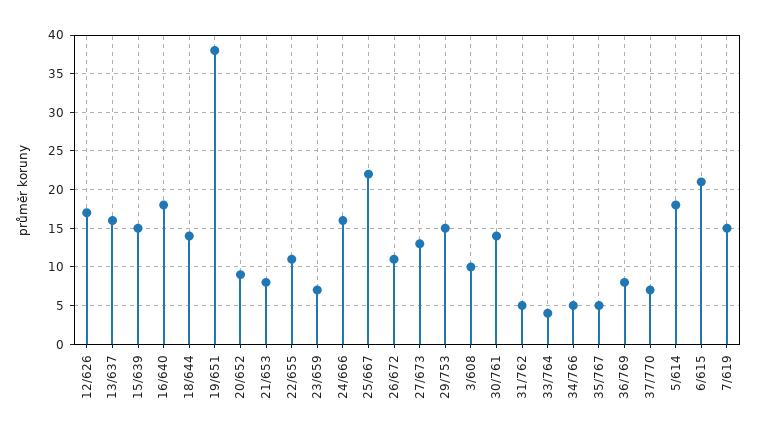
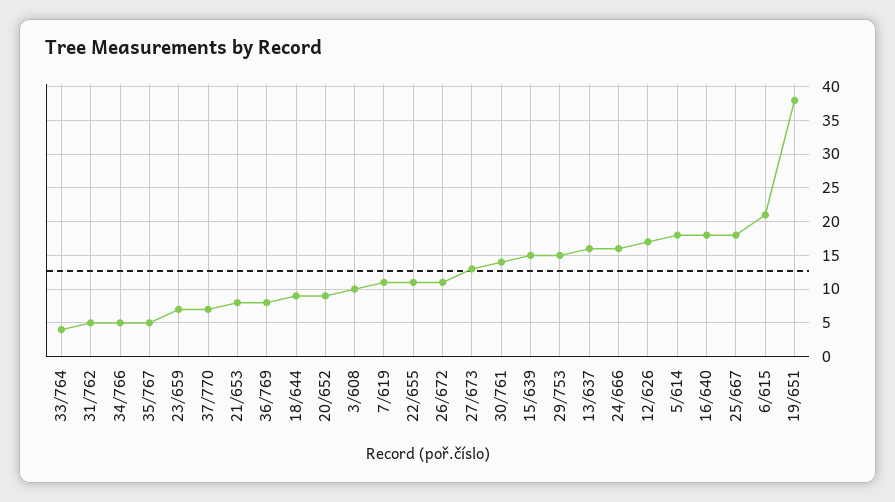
  {
    "12/626": 17,
    "13/637": 16,
    "15/639": 15,
    "16/640": 18,
-   "18/644": 14,
+   "18/644": 9,
    "19/651": 38,
    "20/652": 9,
    "21/653": 8,
    "22/655": 11,
    "23/659": 7,
    "24/666": 16,
-   "25/667": 22,
+   "25/667": 18,
    "26/672": 11,
    "27/673": 13,
    "29/753": 15,
    "3/608": 10,
    "30/761": 14,
    "31/762": 5,
    "33/764": 4,
    "34/766": 5,
    "35/767": 5,
    "36/769": 8,
    "37/770": 7,
    "5/614": 18,
    "6/615": 21,
-   "7/619": 15
+   "7/619": 11
  }

